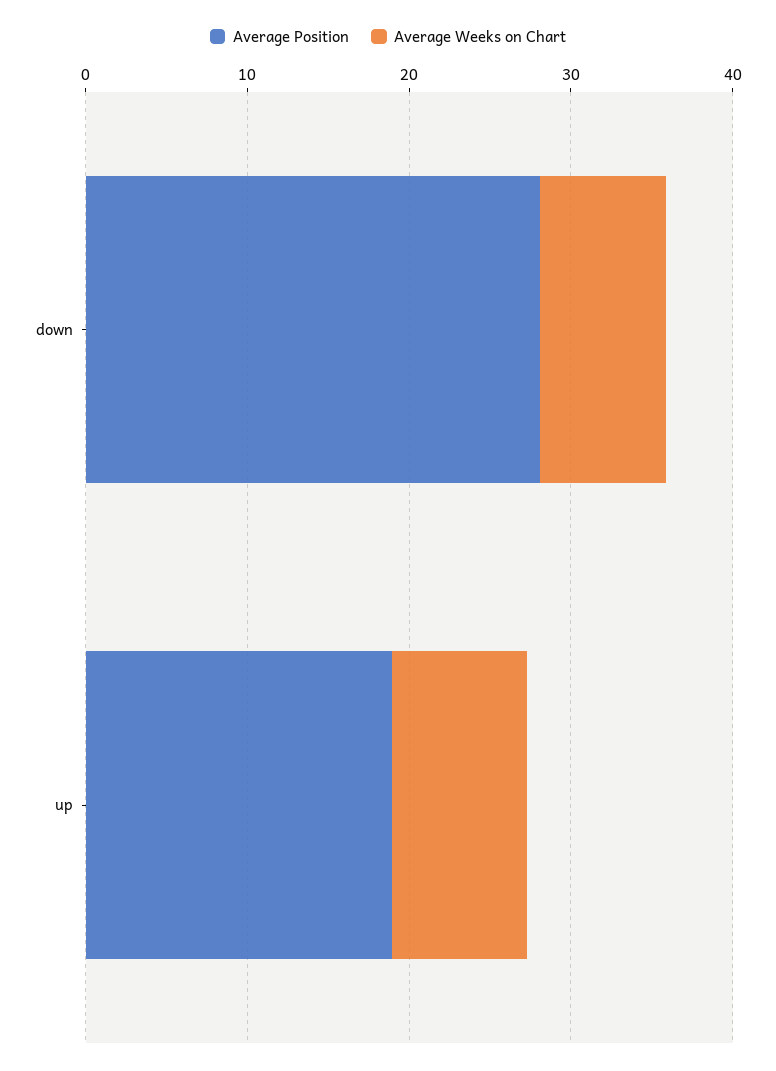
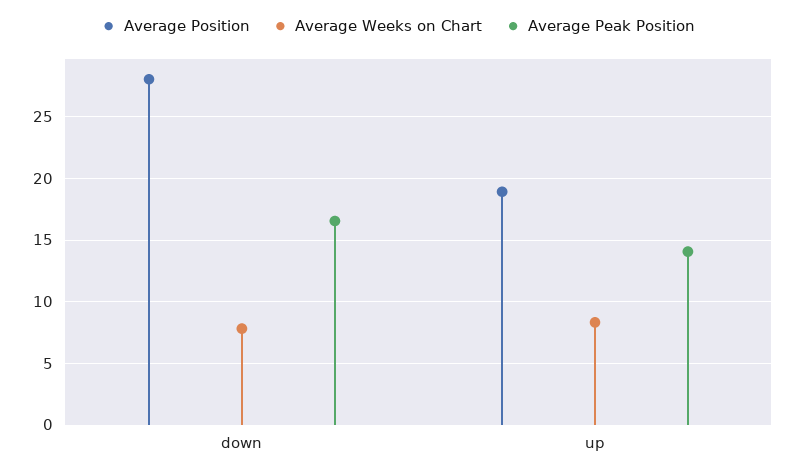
  {
    "Average Position": {
      "down": 28,
      "up": 19
    },
    "Average Weeks on Chart": {
      "down": 8,
      "up": 8.5
-   }
+   },
+   "Average Peak Position": {
+     "down": 16.5,
+     "up": 14
+   }
  }

